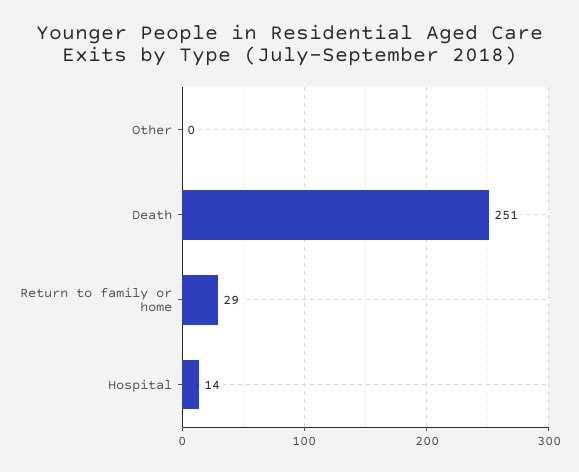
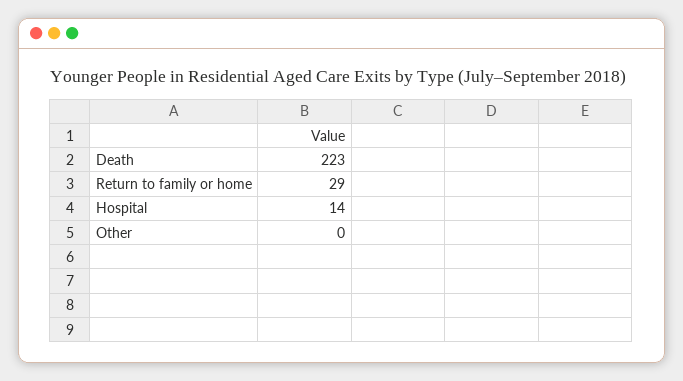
  {
    "Other": 0,
-   "Death": 251,
+   "Death": 223,
    "Return to family or home": 29,
    "Hospital": 14
  }

